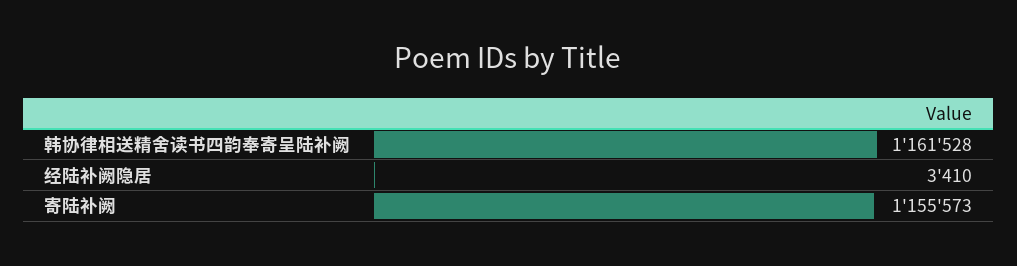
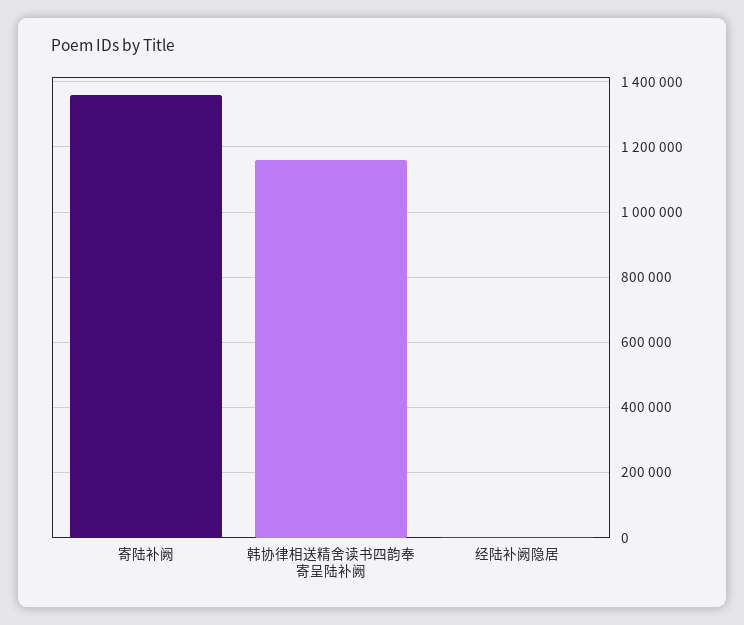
  {
    "韩协律相送精舍读书四韵奉寄呈陆补阙": 1161528,
    "经陆补阙隐居": 3410,
-   "寄陆补阙": 1155573
+   "寄陆补阙": 1360000
  }

